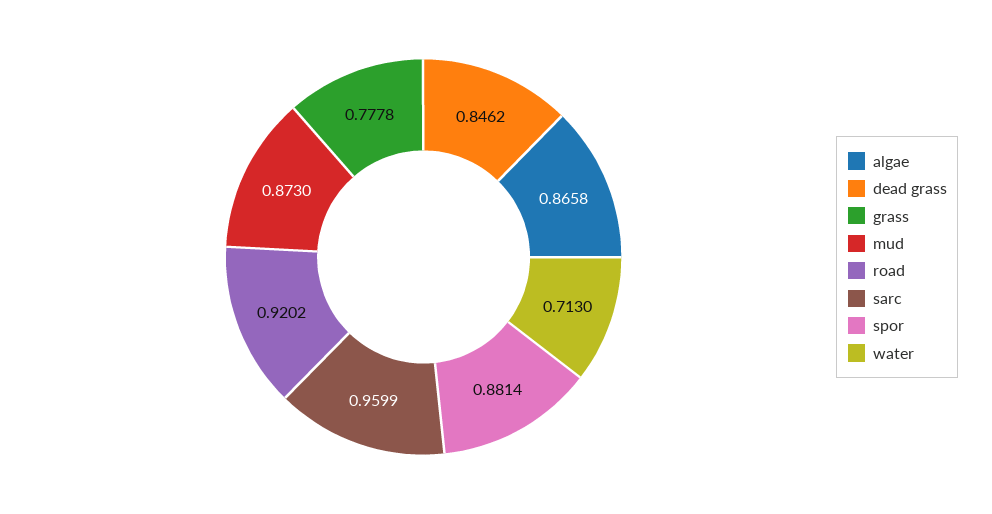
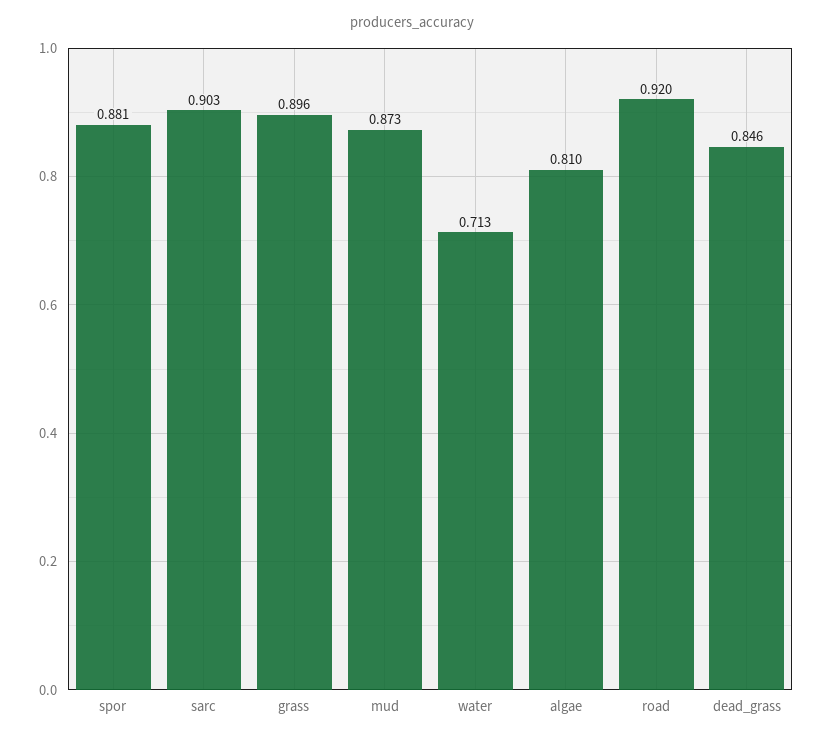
  {
-   "algae": 0.8658,
+   "algae": 0.81,
    "dead grass": 0.8462,
-   "grass": 0.7778,
+   "grass": 0.896,
    "mud": 0.873,
    "road": 0.9202,
-   "sarc": 0.9599,
+   "sarc": 0.903,
    "spor": 0.8814,
    "water": 0.713
  }

